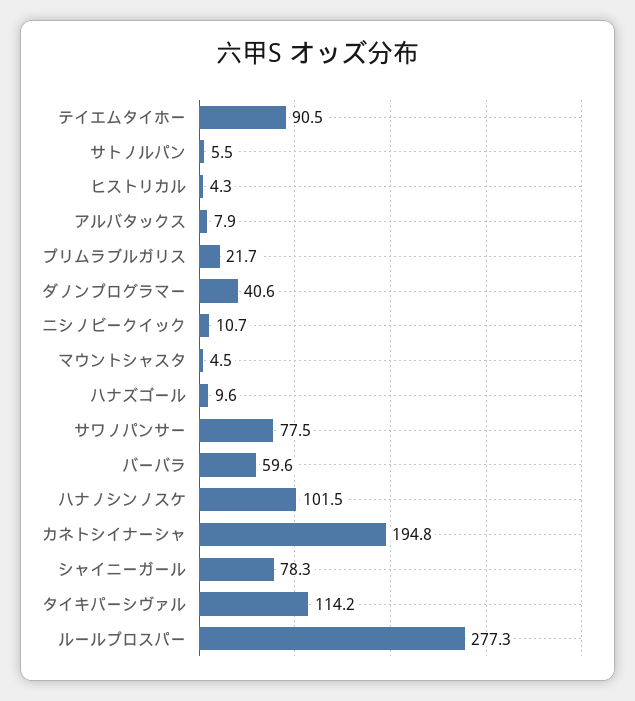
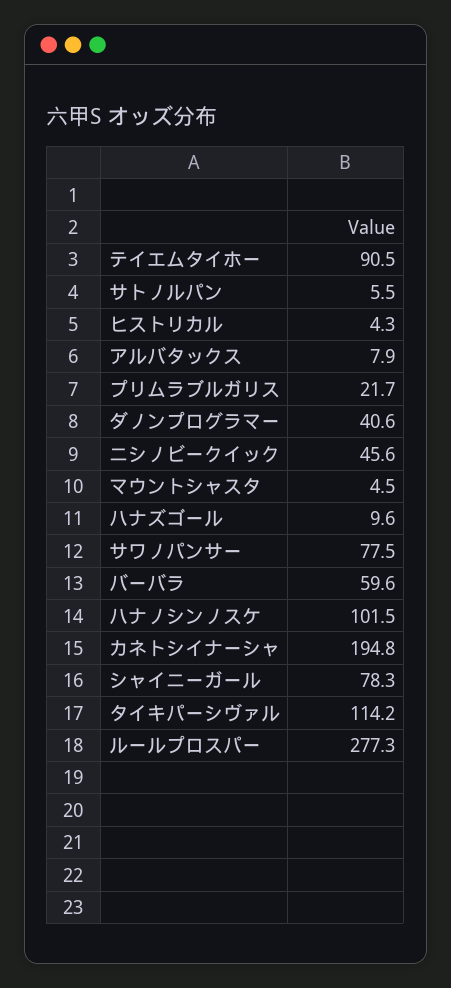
  {
    "テイエムタイホー": 90.5,
    "サトノルパン": 5.5,
    "ヒストリカル": 4.3,
    "アルバタックス": 7.9,
    "プリムラブルガリス": 21.7,
    "ダノンプログラマー": 40.6,
-   "ニシノビークイック": 10.7,
+   "ニシノビークイック": 45.6,
    "マウントシャスタ": 4.5,
    "ハナズゴール": 9.6,
    "サワノパンサー": 77.5,
    "バーバラ": 59.6,
    "ハナノシンノスケ": 101.5,
    "カネトシイナーシャ": 194.8,
    "シャイニーガール": 78.3,
    "タイキパーシヴァル": 114.2,
    "ルールプロスパー": 277.3
  }

